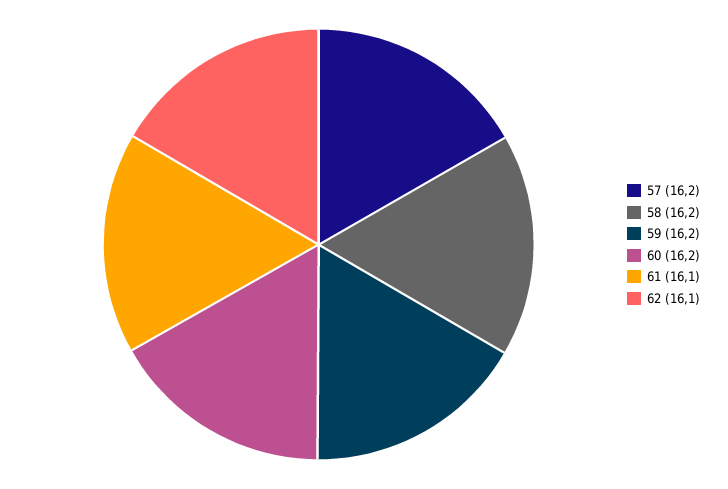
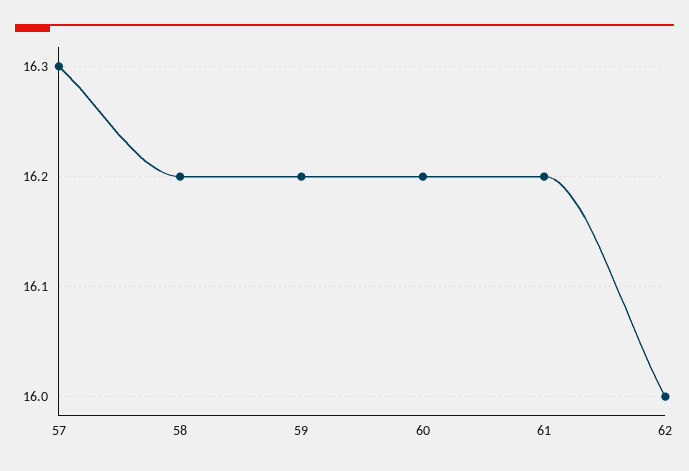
  {
-   "57": 16.2,
+   "57": 16.3,
    "58": 16.2,
    "59": 16.2,
    "60": 16.2,
-   "61": 16.1,
+   "61": 16.2,
-   "62": 16.1
+   "62": 16
  }

